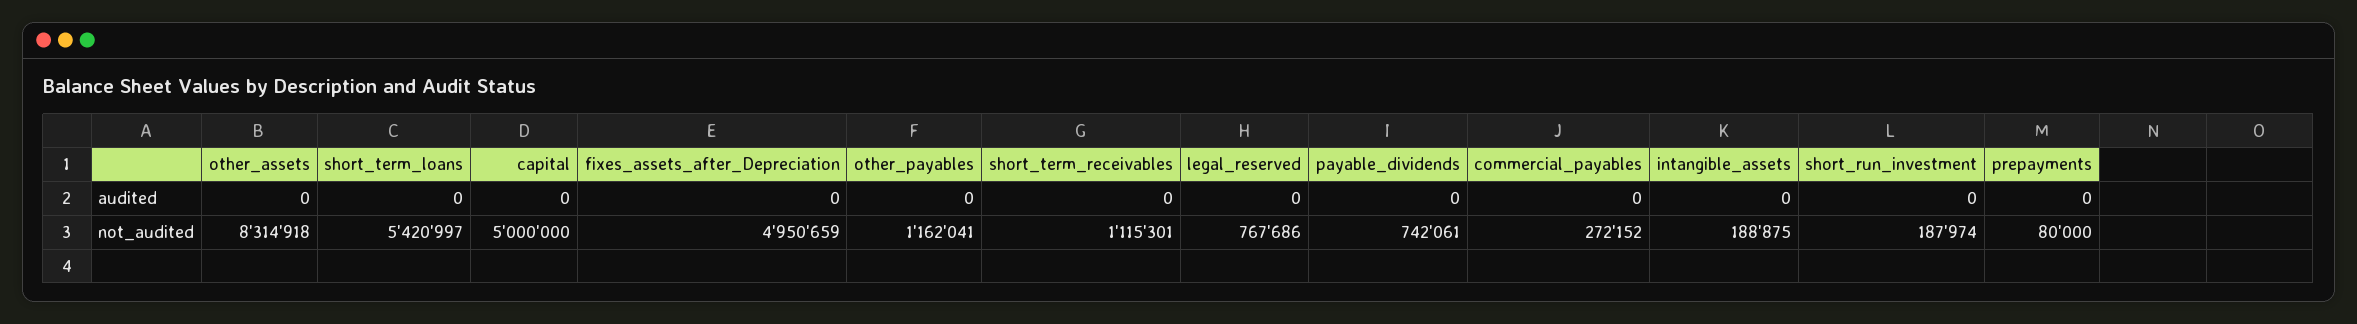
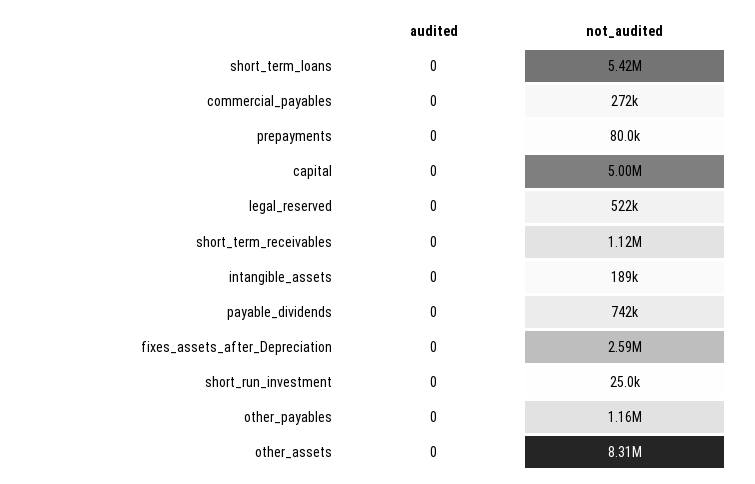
  {
    "other_assets": {
      "audited": 0,
      "not_audited": 8314918
    },
    "short_term_loans": {
      "audited": 0,
      "not_audited": 5420997
    },
    "capital": {
      "audited": 0,
      "not_audited": 5000000
    },
    "fixes_assets_after_Depreciation": {
      "audited": 0,
-     "not_audited": 4950659
+     "not_audited": 2590000
    },
    "other_payables": {
      "audited": 0,
      "not_audited": 1162041
    },
    "short_term_receivables": {
      "audited": 0,
      "not_audited": 1115301
    },
    "legal_reserved": {
      "audited": 0,
-     "not_audited": 767686
+     "not_audited": 522000
    },
    "payable_dividends": {
      "audited": 0,
      "not_audited": 742061
    },
    "commercial_payables": {
      "audited": 0,
      "not_audited": 272152
    },
    "intangible_assets": {
      "audited": 0,
      "not_audited": 188875
    },
    "short_run_investment": {
      "audited": 0,
-     "not_audited": 187974
+     "not_audited": 25000
    },
    "prepayments": {
      "audited": 0,
      "not_audited": 80000
    }
  }

